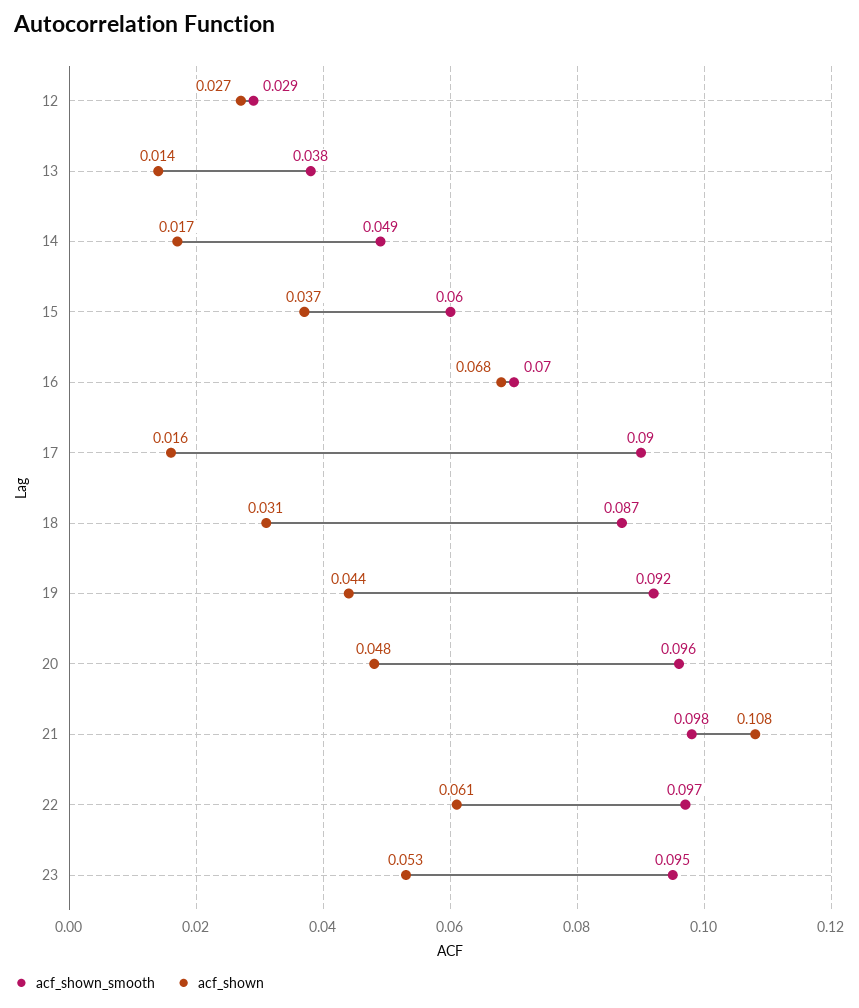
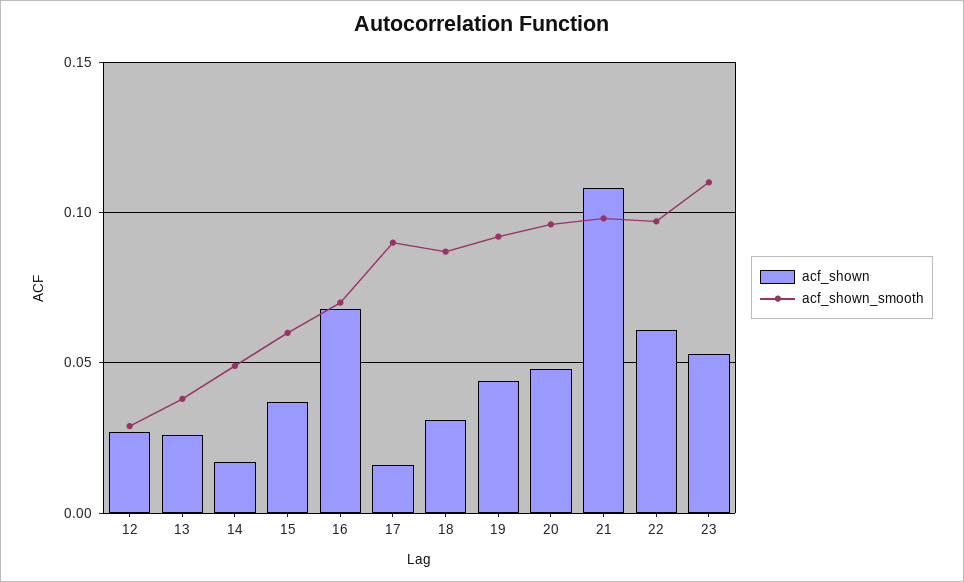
  {
    "acf_shown_smooth": {
      "12": 0.029,
      "13": 0.038,
      "14": 0.049,
      "15": 0.06,
      "16": 0.07,
      "17": 0.09,
      "18": 0.087,
      "19": 0.092,
      "20": 0.096,
      "21": 0.098,
      "22": 0.097,
-     "23": 0.095
+     "23": 0.11
    },
    "acf_shown": {
      "12": 0.027,
-     "13": 0.014,
+     "13": 0.025,
      "14": 0.017,
      "15": 0.037,
      "16": 0.068,
      "17": 0.016,
      "18": 0.031,
      "19": 0.044,
      "20": 0.048,
      "21": 0.108,
      "22": 0.061,
      "23": 0.053
    }
  }

